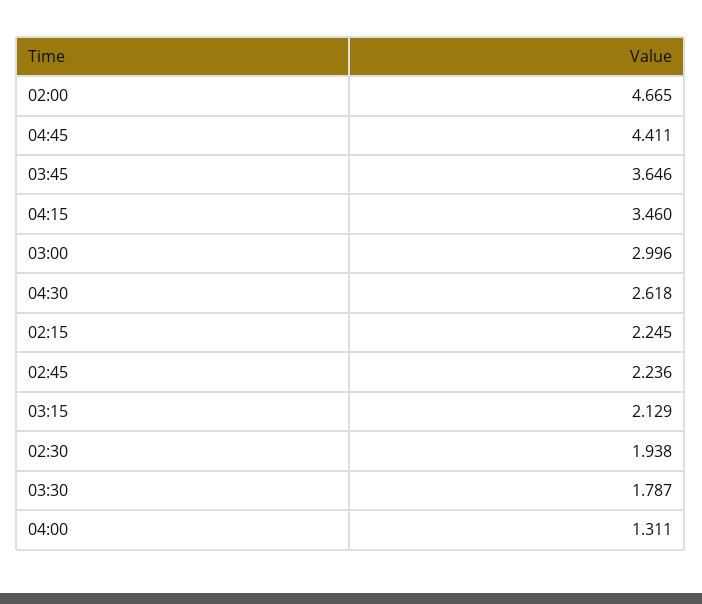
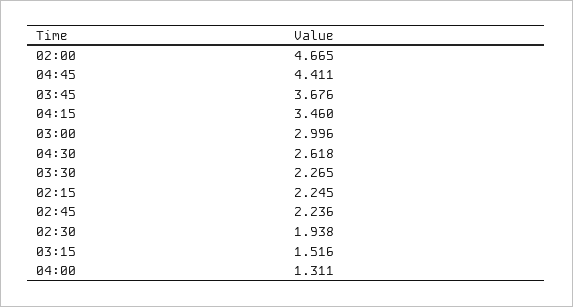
  {
    "02:00": 4.665,
    "04:45": 4.411,
-   "03:45": 3.646,
+   "03:45": 3.676,
    "04:15": 3.46,
    "03:00": 2.996,
    "04:30": 2.618,
    "02:15": 2.245,
    "02:45": 2.236,
-   "03:15": 2.129,
+   "03:15": 1.516,
    "02:30": 1.938,
-   "03:30": 1.787,
+   "03:30": 2.265,
    "04:00": 1.311
  }

